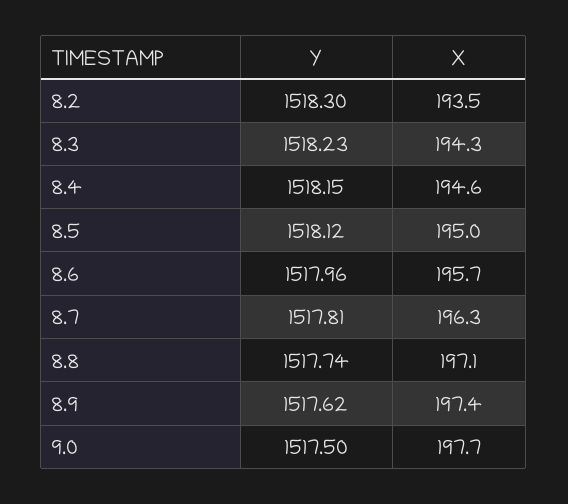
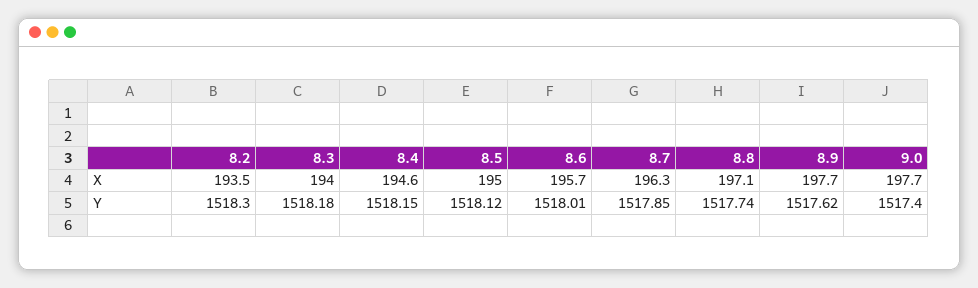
  {
    "Y": {
      "8.2": 1518.3,
-     "8.3": 1518.23,
+     "8.3": 1518.18,
      "8.4": 1518.15,
      "8.5": 1518.12,
-     "8.6": 1517.96,
+     "8.6": 1518.01,
-     "8.7": 1517.81,
+     "8.7": 1517.85,
      "8.8": 1517.74,
      "8.9": 1517.62,
-     "9.0": 1517.5
+     "9.0": 1517.4
    },
    "X": {
      "8.2": 193.5,
-     "8.3": 194.3,
+     "8.3": 194,
      "8.4": 194.6,
      "8.5": 195,
      "8.6": 195.7,
      "8.7": 196.3,
      "8.8": 197.1,
-     "8.9": 197.4,
+     "8.9": 197.7,
      "9.0": 197.7
    }
  }

